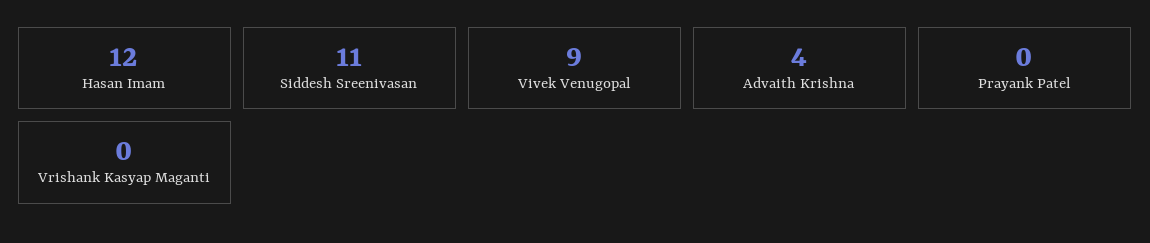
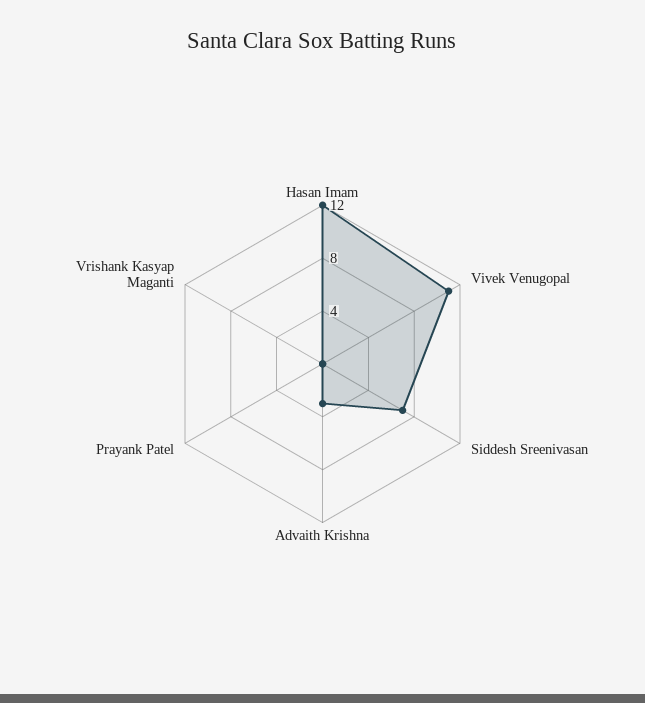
  {
    "Hasan Imam": 12,
-   "Siddesh Sreenivasan": 11,
+   "Siddesh Sreenivasan": 7,
-   "Vivek Venugopal": 9,
+   "Vivek Venugopal": 11,
-   "Advaith Krishna": 4,
+   "Advaith Krishna": 3,
    "Prayank Patel": 0,
    "Vrishank Kasyap Maganti": 0
  }

